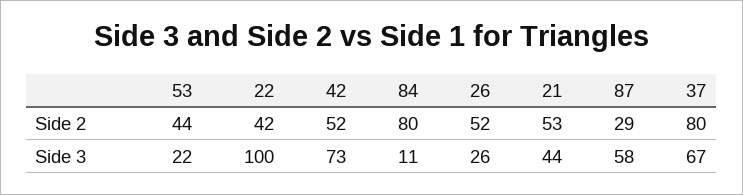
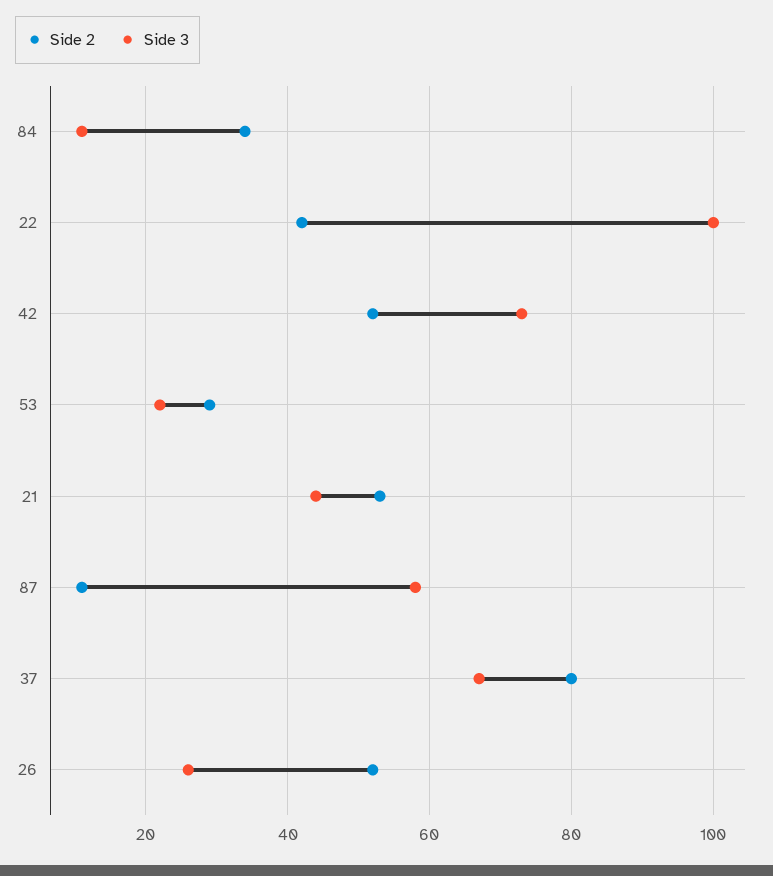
  {
    "Side 2": {
-     "53": 44,
+     "53": 30,
      "22": 42,
      "42": 52,
-     "84": 80,
+     "84": 35,
      "26": 52,
      "21": 53,
-     "87": 29,
+     "87": 10,
      "37": 80
    },
    "Side 3": {
      "53": 22,
      "22": 100,
      "42": 73,
      "84": 11,
      "26": 26,
      "21": 44,
      "87": 58,
      "37": 67
    }
  }

